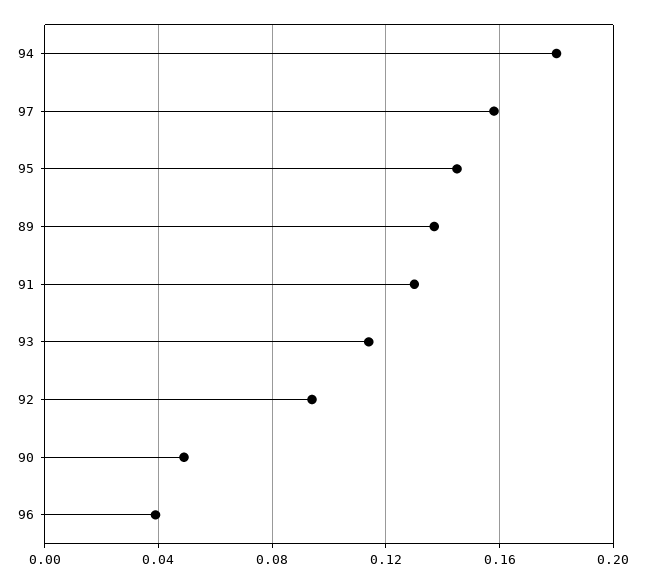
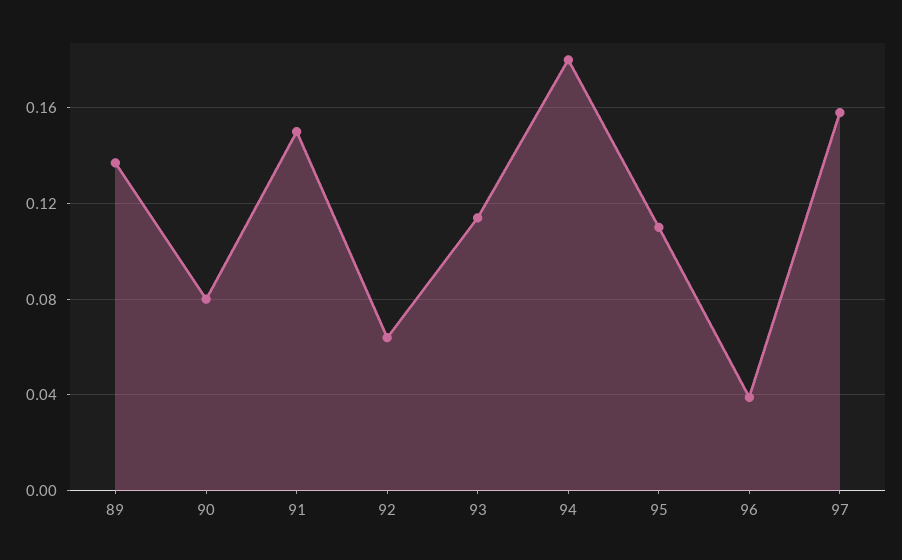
  {
    "94": 0.18,
    "97": 0.16,
-   "95": 0.145,
+   "95": 0.11,
    "89": 0.135,
-   "91": 0.13,
+   "91": 0.15,
    "93": 0.115,
-   "92": 0.095,
+   "92": 0.065,
-   "90": 0.05,
+   "90": 0.08,
    "96": 0.04
  }

